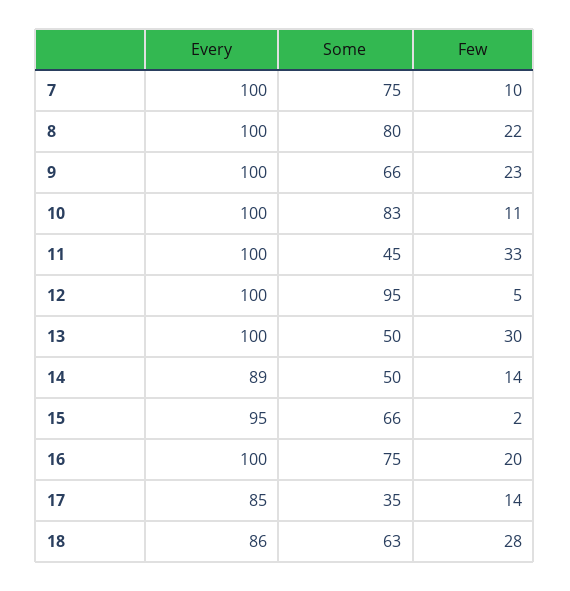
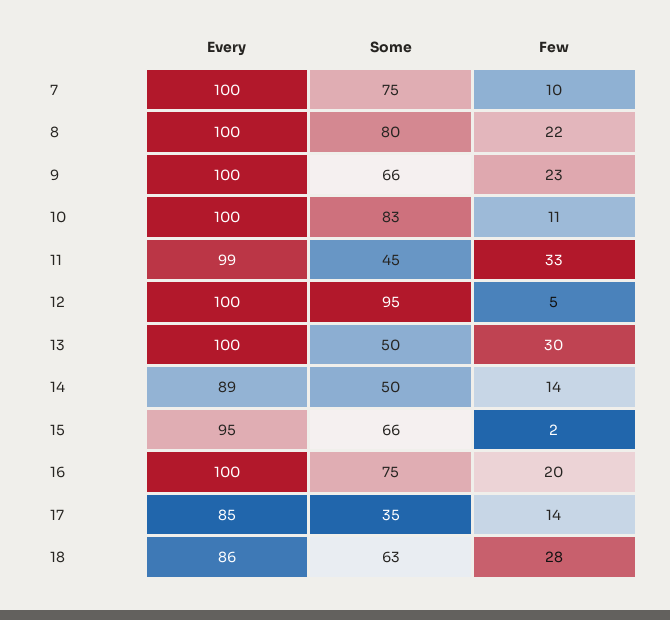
  {
    "Every": {
      "7": 100,
      "8": 100,
      "9": 100,
      "10": 100,
-     "11": 100,
+     "11": 99,
      "12": 100,
      "13": 100,
      "14": 89,
      "15": 95,
      "16": 100,
      "17": 85,
      "18": 86
    },
    "Some": {
      "7": 75,
      "8": 80,
      "9": 66,
      "10": 83,
      "11": 45,
      "12": 95,
      "13": 50,
      "14": 50,
      "15": 66,
      "16": 75,
      "17": 35,
      "18": 63
    },
    "Few": {
      "7": 10,
      "8": 22,
      "9": 23,
      "10": 11,
      "11": 33,
      "12": 5,
      "13": 30,
      "14": 14,
      "15": 2,
      "16": 20,
      "17": 14,
      "18": 28
    }
  }

